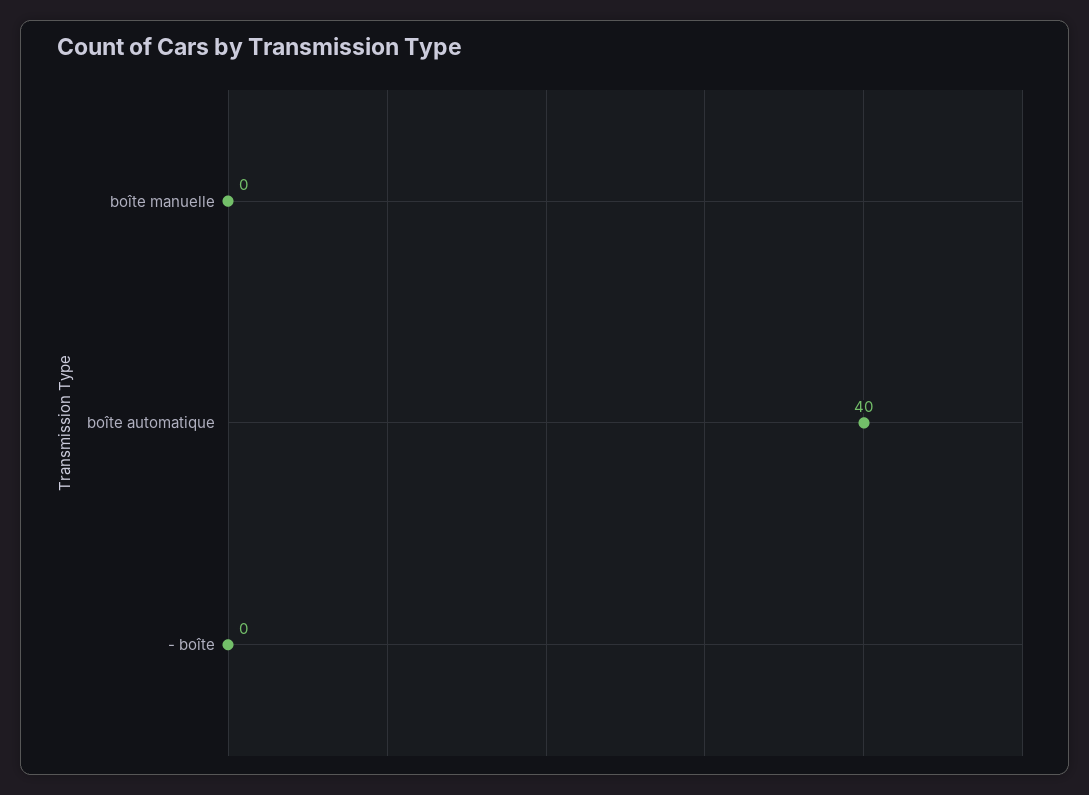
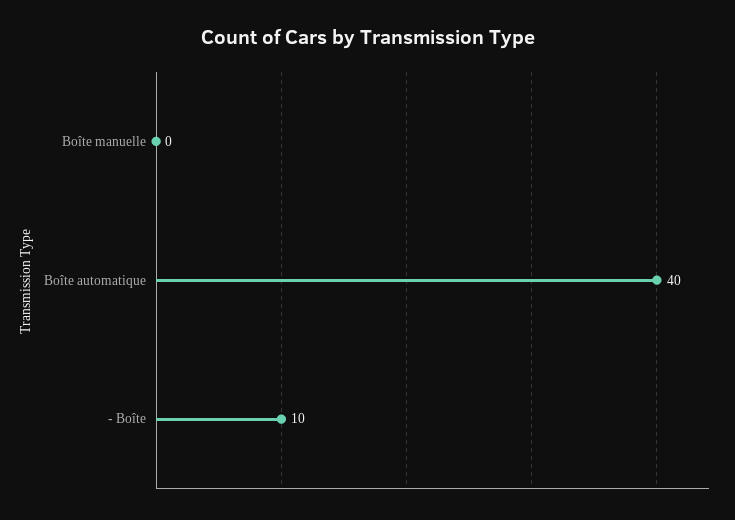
  {
    "boîte manuelle": 0,
    "boîte automatique": 40,
-   "- boîte": 0
+   "- boîte": 10
  }

